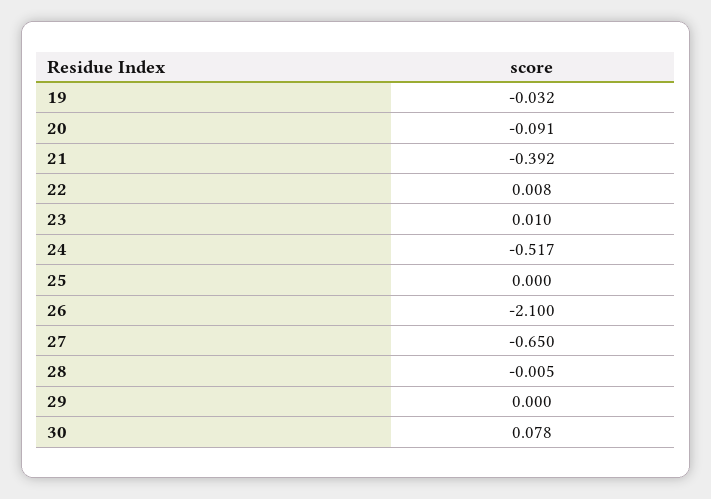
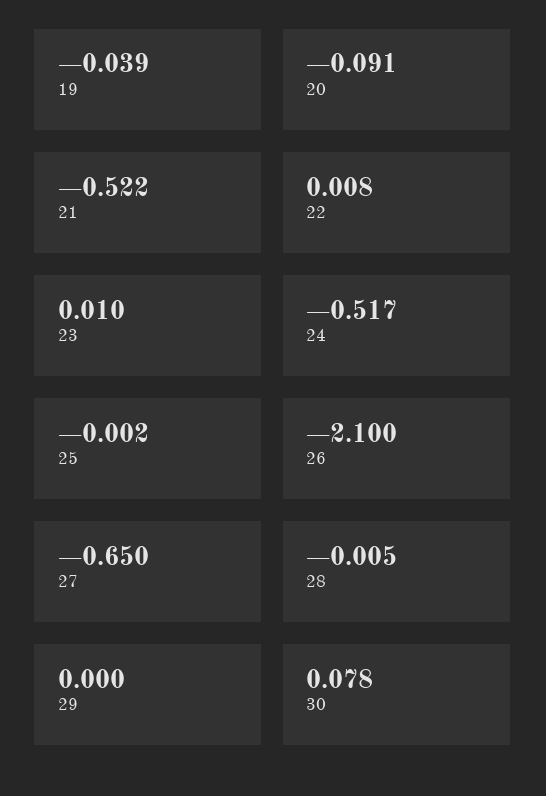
  {
-   "19": -0.032,
+   "19": -0.039,
    "20": -0.091,
-   "21": -0.392,
+   "21": -0.522,
    "22": 0.008,
    "23": 0.01,
    "24": -0.517,
-   "25": 0,
+   "25": -0.002,
    "26": -2.1,
    "27": -0.65,
    "28": -0.005,
    "29": 0,
    "30": 0.078
  }

